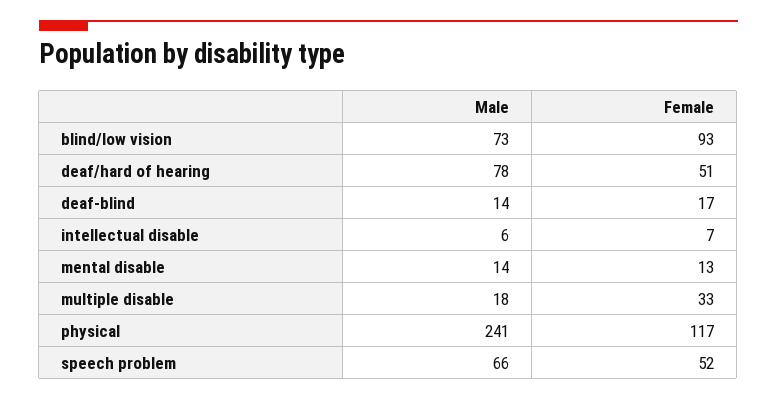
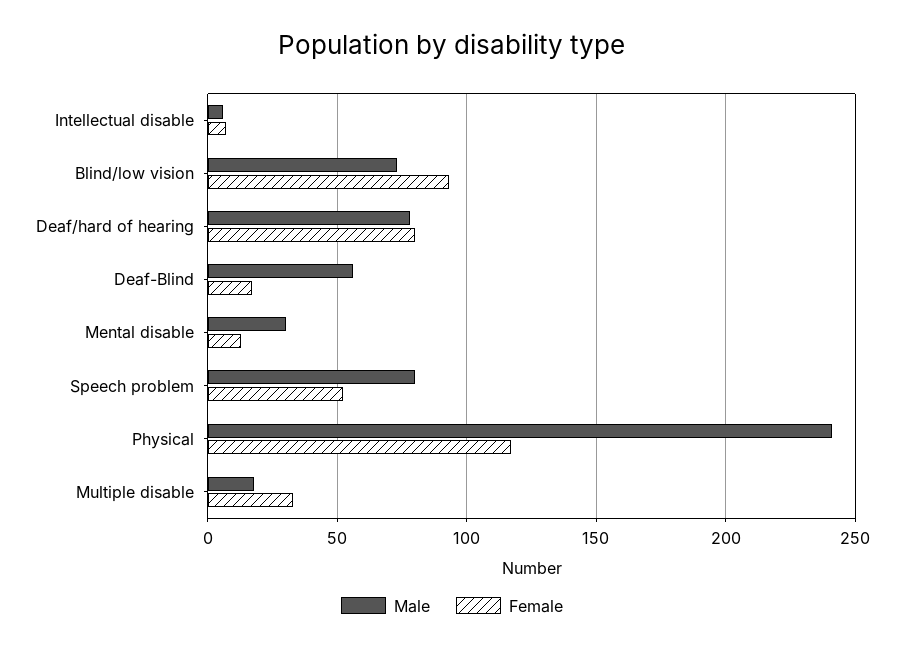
  {
    "Male": {
      "blind/low vision": 73,
      "deaf/hard of hearing": 78,
-     "deaf-blind": 14,
+     "deaf-blind": 55,
      "intellectual disable": 6,
-     "mental disable": 14,
+     "mental disable": 30,
      "multiple disable": 18,
      "physical": 241,
-     "speech problem": 66
+     "speech problem": 80
    },
    "Female": {
      "blind/low vision": 93,
-     "deaf/hard of hearing": 51,
+     "deaf/hard of hearing": 80,
      "deaf-blind": 17,
      "intellectual disable": 7,
      "mental disable": 13,
      "multiple disable": 33,
      "physical": 117,
      "speech problem": 52
    }
  }

